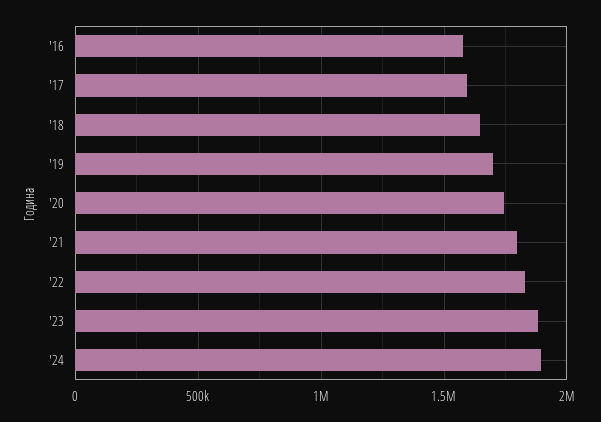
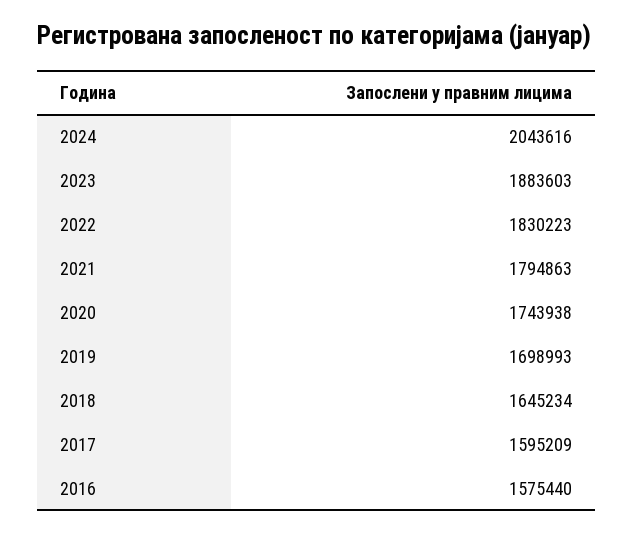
  {
    "'16": 1575440,
    "'17": 1595209,
    "'18": 1645234,
    "'19": 1698993,
    "'20": 1743938,
    "'21": 1794863,
    "'22": 1830223,
    "'23": 1883603,
-   "'24": 1900000
+   "'24": 2043616
  }

